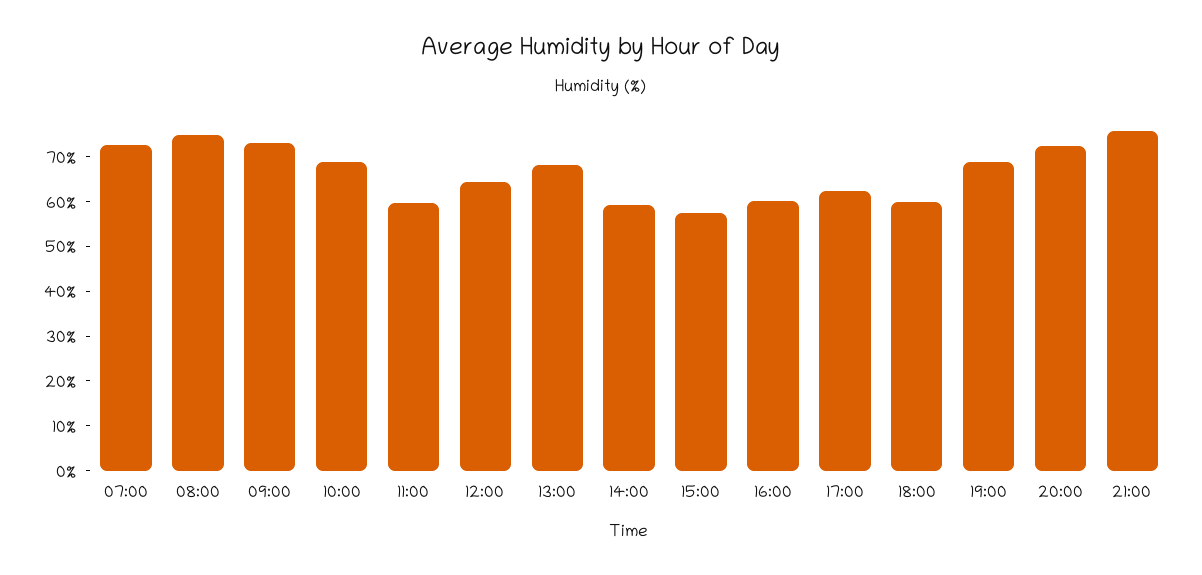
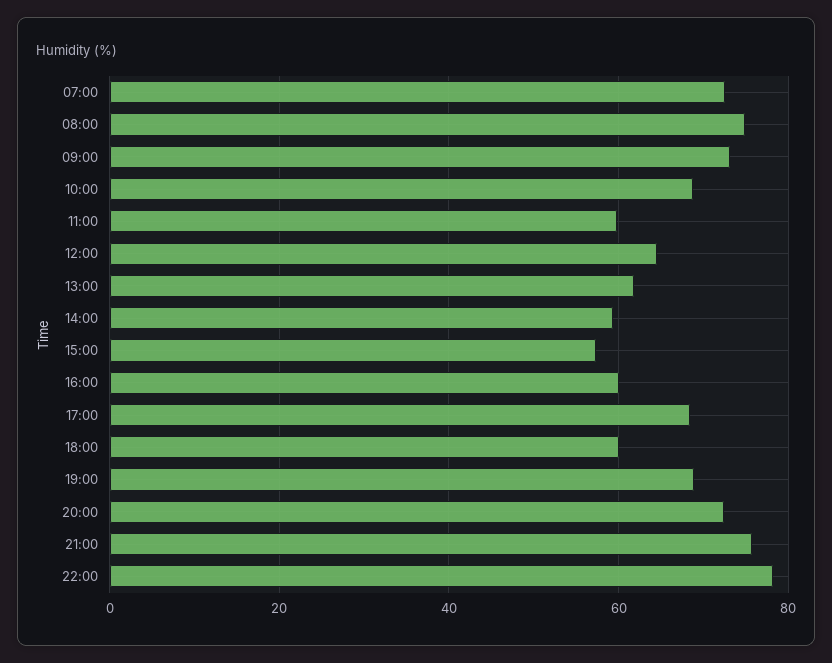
  {
    "07:00": 72,
    "08:00": 74,
    "09:00": 74,
    "10:00": 68,
    "11:00": 60,
    "12:00": 64,
-   "13:00": 68,
+   "13:00": 62,
    "14:00": 60,
    "15:00": 58,
    "16:00": 60,
-   "17:00": 62,
+   "17:00": 68,
    "18:00": 60,
    "19:00": 68,
    "20:00": 72,
-   "21:00": 76
+   "21:00": 76,
+   "22:00": 78
  }

